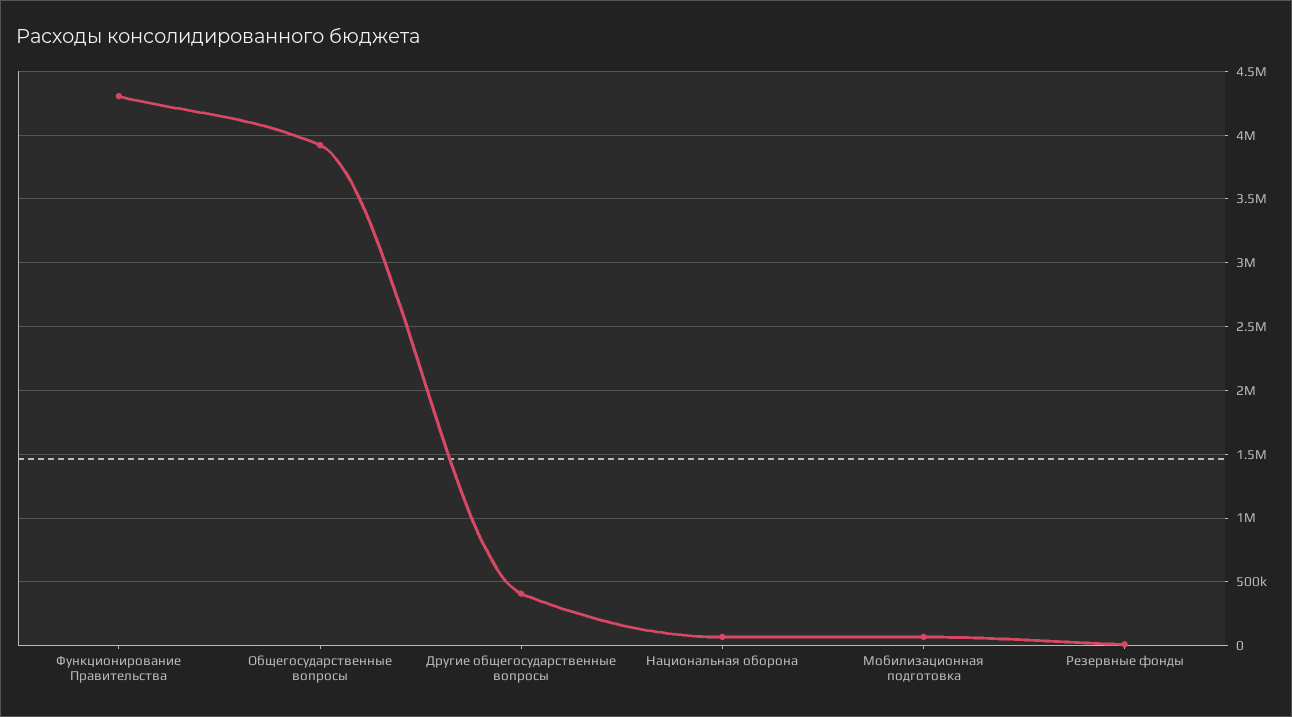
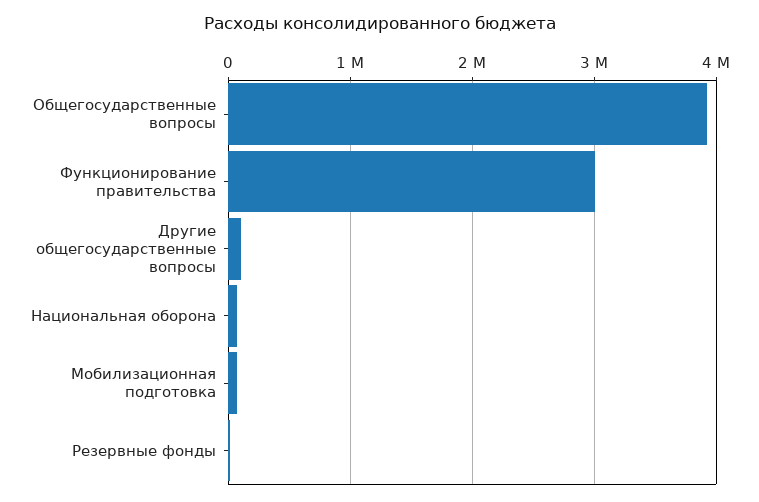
  {
-   "Функционирование Правительства": 4300000,
+   "Функционирование Правительства": 3000000,
    "Общегосударственные вопросы": 3900000,
-   "Другие общегосударственные вопросы": 400000,
+   "Другие общегосударственные вопросы": 100000,
    "Национальная оборона": 50000,
    "Мобилизационная подготовка": 50000,
    "Резервные фонды": 0
  }

